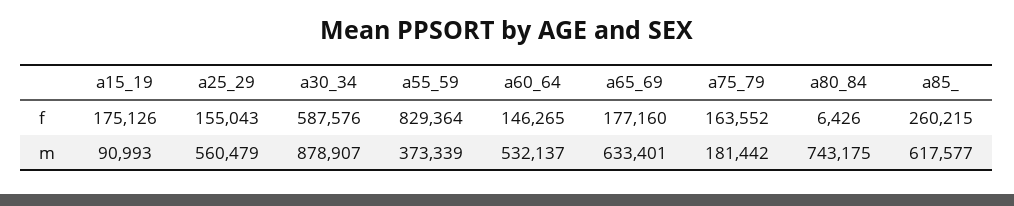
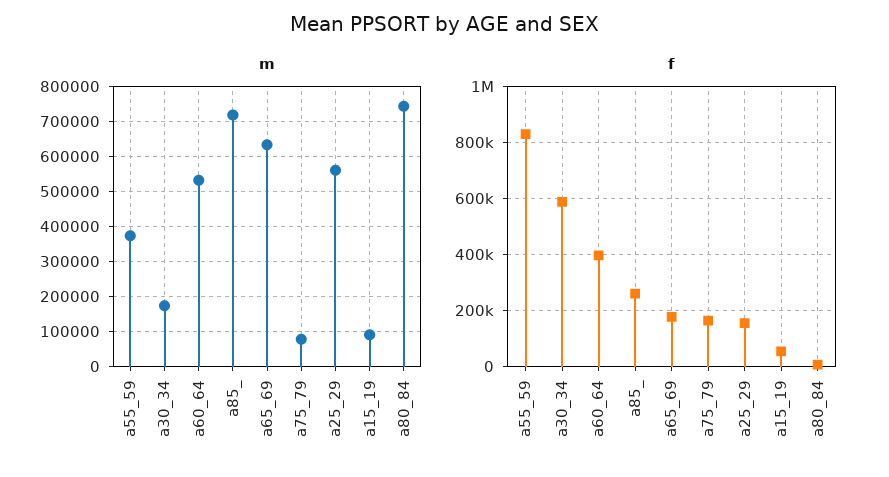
  {
    "f": {
-     "a15_19": 175126,
+     "a15_19": 50000,
      "a25_29": 155043,
      "a30_34": 587576,
      "a55_59": 829364,
-     "a60_64": 146265,
+     "a60_64": 400000,
      "a65_69": 177160,
      "a75_79": 163552,
      "a80_84": 6426,
      "a85_": 260215
    },
    "m": {
      "a15_19": 90993,
      "a25_29": 560479,
-     "a30_34": 878907,
+     "a30_34": 180000,
      "a55_59": 373339,
      "a60_64": 532137,
      "a65_69": 633401,
-     "a75_79": 181442,
+     "a75_79": 80000,
      "a80_84": 743175,
-     "a85_": 617577
+     "a85_": 720000
    }
  }

